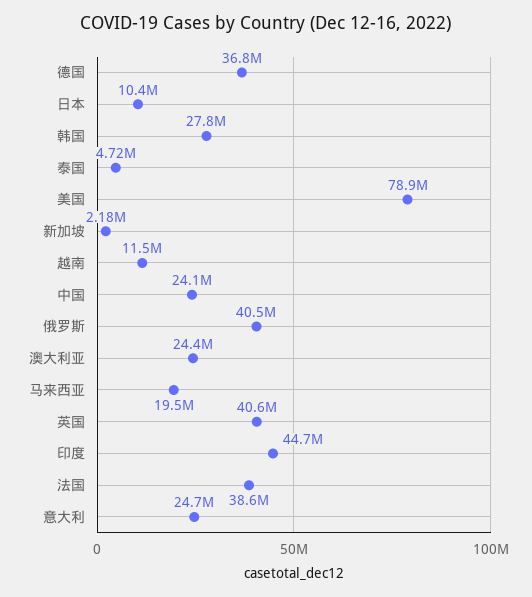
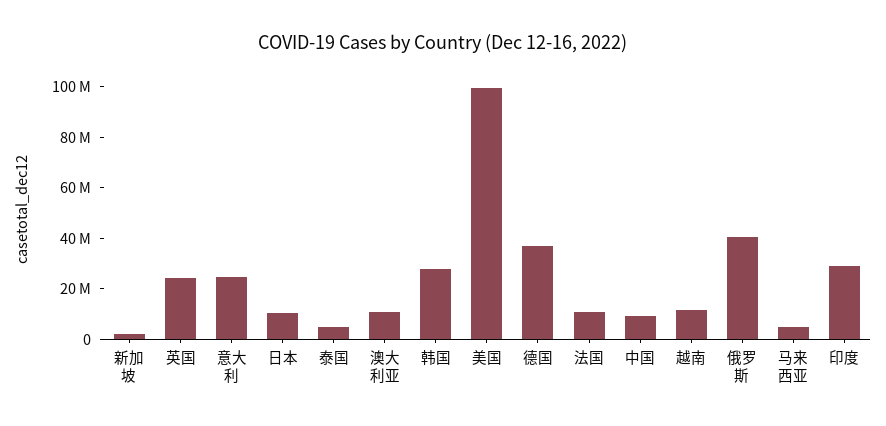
  {
    "德国": 36800000,
    "日本": 10400000,
    "韩国": 27800000,
    "泰国": 4720000,
-   "美国": 78900000,
+   "美国": 100000000,
    "新加坡": 2180000,
    "越南": 11500000,
-   "中国": 24100000,
+   "中国": 10000000,
    "俄罗斯": 40500000,
-   "澳大利亚": 24400000,
+   "澳大利亚": 10000000,
-   "马来西亚": 19500000,
+   "马来西亚": 5000000,
-   "英国": 40600000,
+   "英国": 25000000,
-   "印度": 44700000,
+   "印度": 30000000,
-   "法国": 38600000,
+   "法国": 10000000,
    "意大利": 24700000
  }

